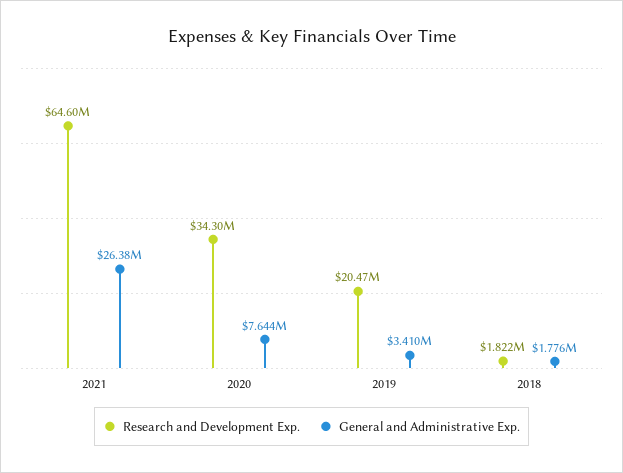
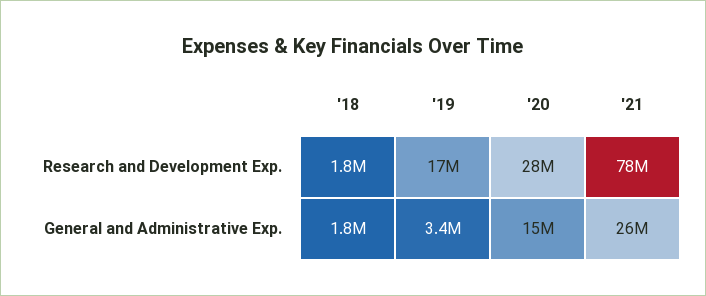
  {
    "Research and Development Exp.": {
-     "2021": 64600000,
+     "2021": 78000000,
-     "2020": 34300000,
+     "2020": 28000000,
-     "2019": 20470000,
+     "2019": 17000000,
      "2018": 1822000
    },
    "General and Administrative Exp.": {
      "2021": 26380000,
-     "2020": 7644000,
+     "2020": 15000000,
      "2019": 3410000,
      "2018": 1776000
    }
  }

